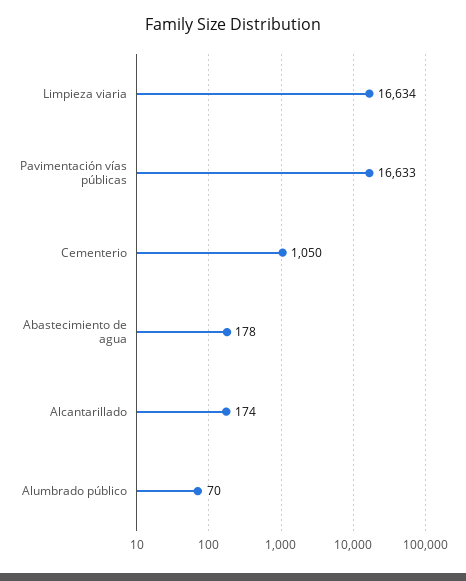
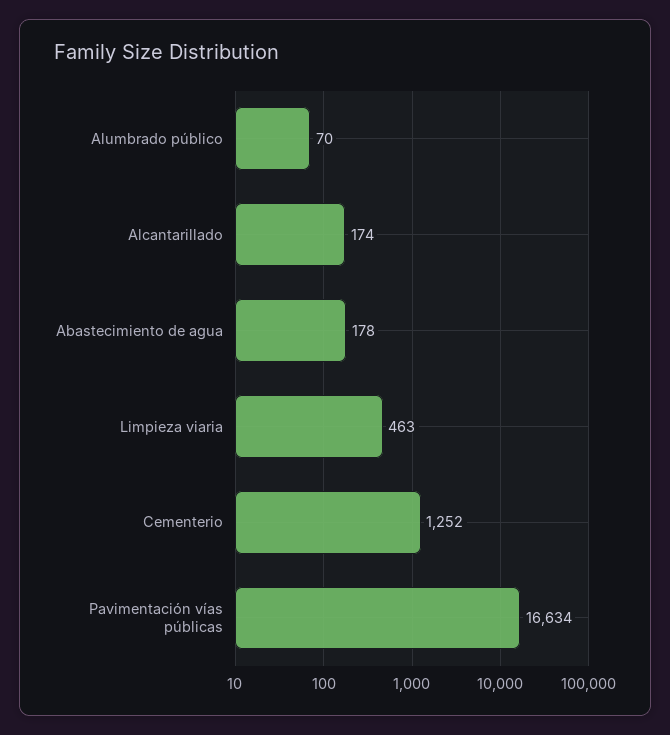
  {
-   "Limpieza viaria": 16634,
+   "Limpieza viaria": 463,
-   "Pavimentación vías públicas": 16633,
+   "Pavimentación vías públicas": 16634,
-   "Cementerio": 1050,
+   "Cementerio": 1252,
    "Abastecimiento de agua": 178,
    "Alcantarillado": 174,
    "Alumbrado público": 70
  }

